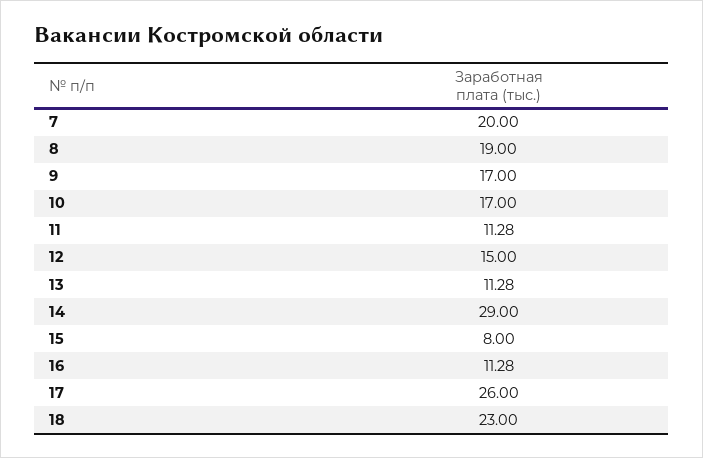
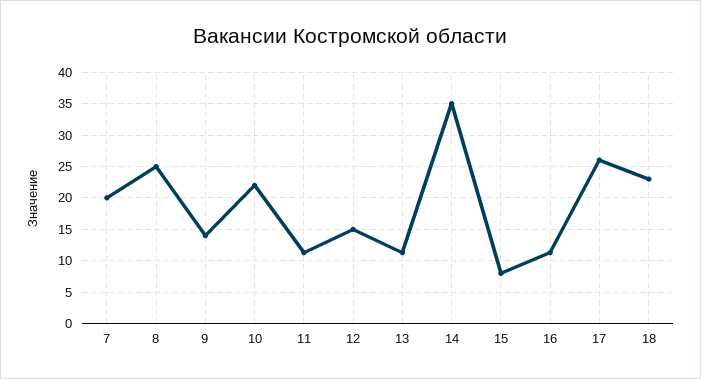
  {
    "7": 20,
-   "8": 19,
+   "8": 25,
-   "9": 17,
+   "9": 14,
-   "10": 17,
+   "10": 22,
    "11": 11.28,
    "12": 15,
    "13": 11.28,
-   "14": 29,
+   "14": 35,
    "15": 8,
    "16": 11.28,
    "17": 26,
    "18": 23
  }

